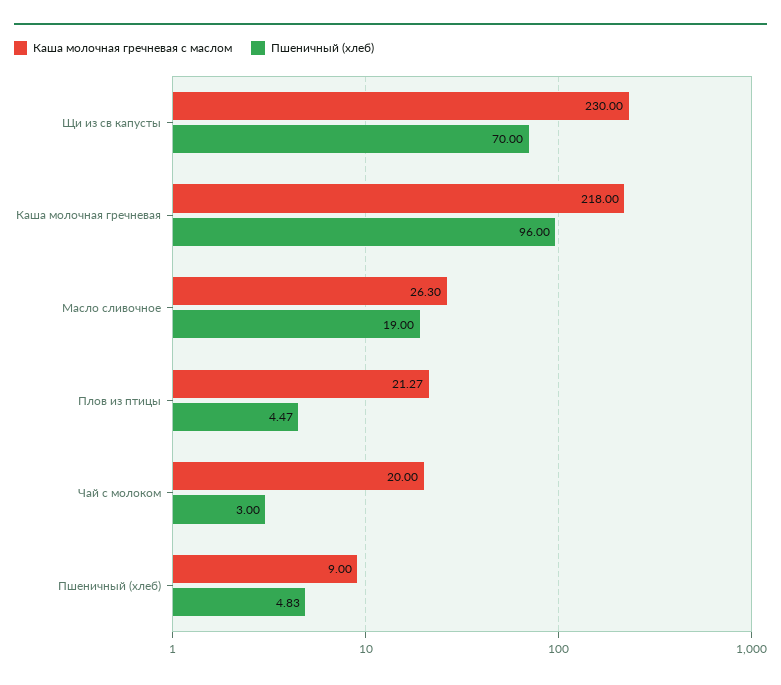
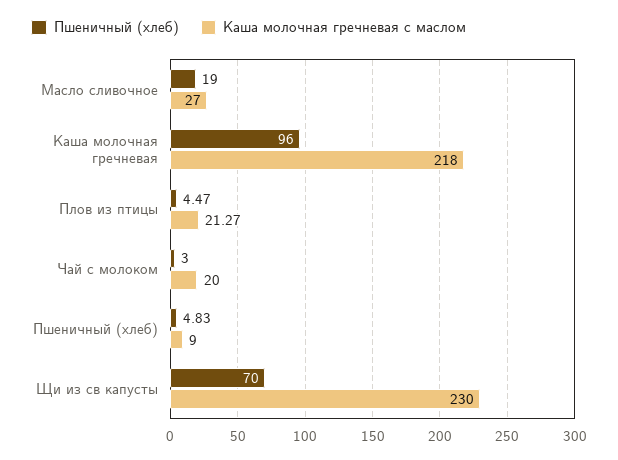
  {
    "Каша молочная гречневая с маслом": {
      "Щи из св капусты": 230,
      "Каша молочная гречневая": 218,
-     "Масло сливочное": 26.3,
+     "Масло сливочное": 27,
      "Плов из птицы": 21.27,
      "Чай с молоком": 20,
      "Пшеничный (хлеб)": 9
    },
    "Пшеничный (хлеб)": {
      "Щи из св капусты": 70,
      "Каша молочная гречневая": 96,
      "Масло сливочное": 19,
      "Плов из птицы": 4.47,
      "Чай с молоком": 3,
      "Пшеничный (хлеб)": 4.83
    }
  }

